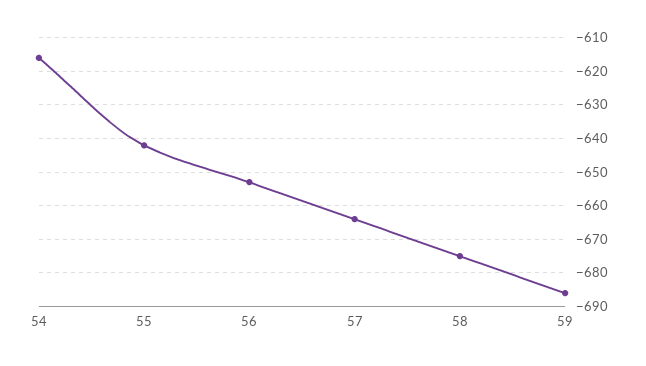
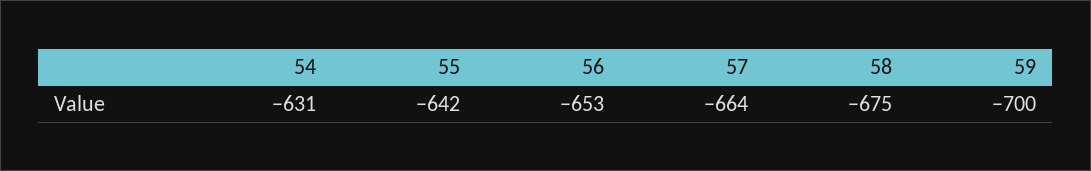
  {
-   "54": -615,
+   "54": -631,
    "55": -642,
    "56": -653,
    "57": -664,
    "58": -675,
-   "59": -685
+   "59": -700
  }

